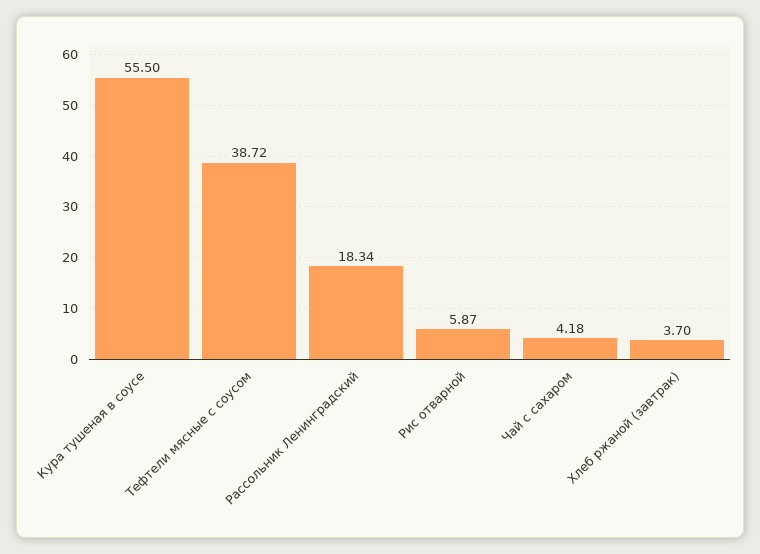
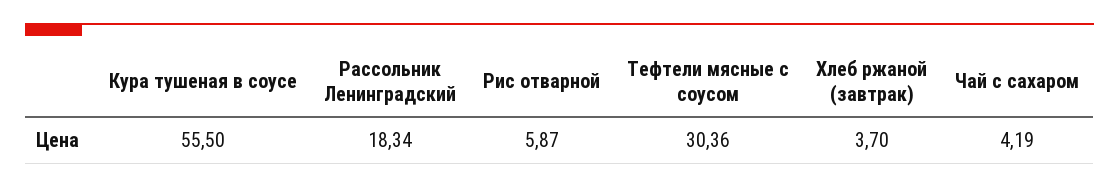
  {
    "Кура тушеная в соусе": 55.5,
-   "Тефтели мясные с соусом": 38.72,
+   "Тефтели мясные с соусом": 30.36,
    "Рассольник Ленинградский": 18.34,
    "Рис отварной": 5.87,
-   "Чай с сахаром": 4.18,
+   "Чай с сахаром": 4.19,
    "Хлеб ржаной (завтрак)": 3.7
  }

